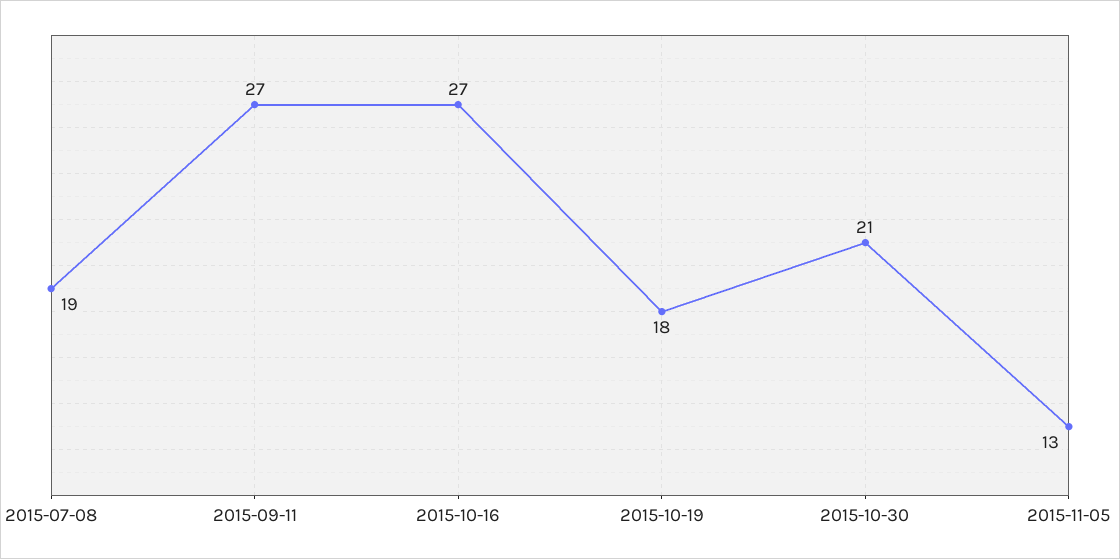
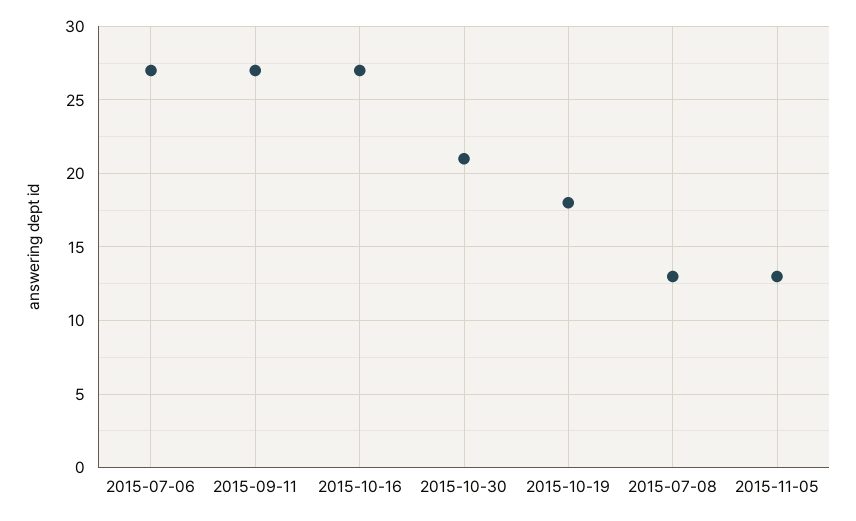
  {
-   "2015-07-08": 19,
+   "2015-07-08": 13,
    "2015-09-11": 27,
    "2015-10-16": 27,
    "2015-10-19": 18,
    "2015-10-30": 21,
-   "2015-11-05": 13
+   "2015-11-05": 13,
+   "2015-07-06": 27
  }

